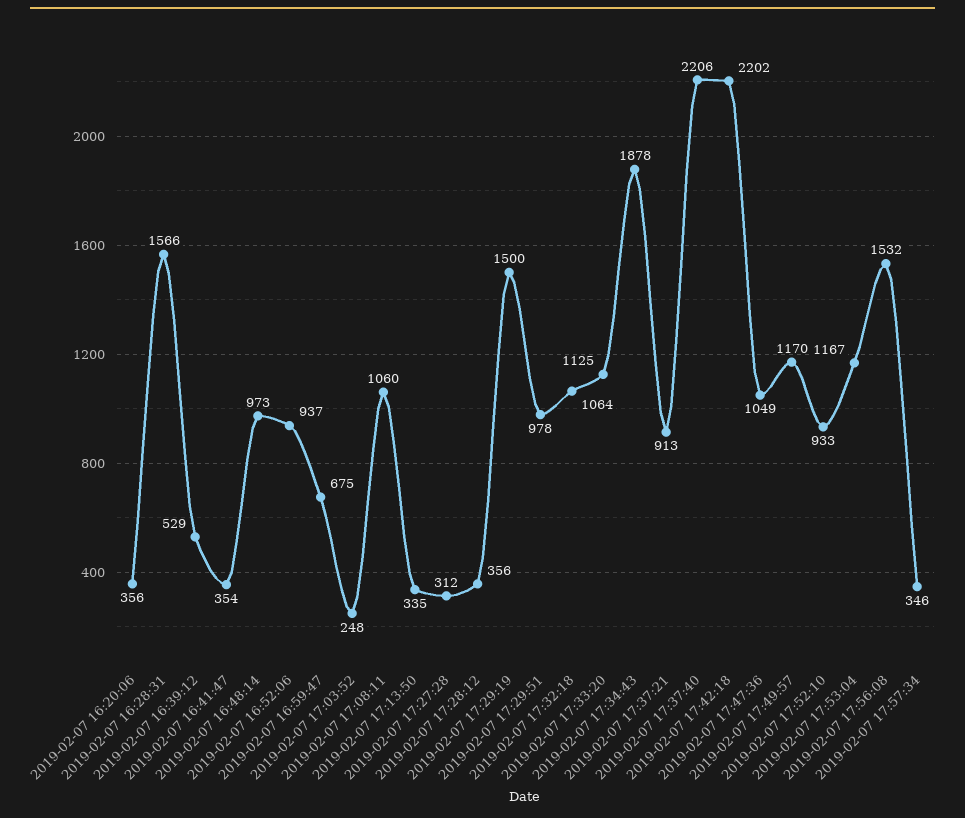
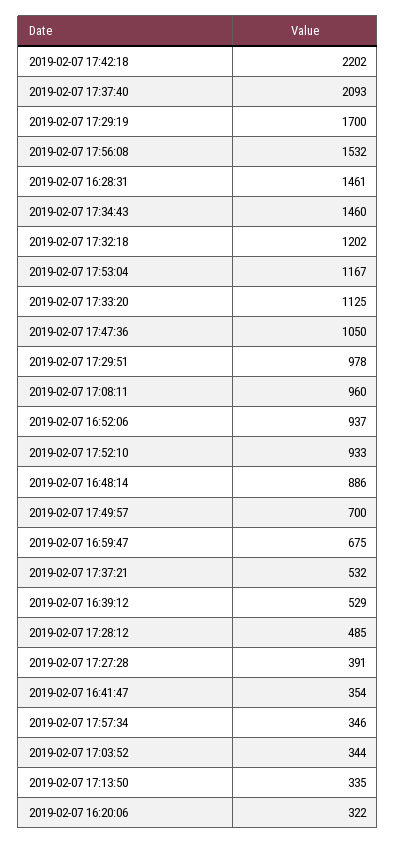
  {
-   "2019-02-07 16:20:06": 356,
+   "2019-02-07 16:20:06": 322,
-   "2019-02-07 16:28:31": 1566,
+   "2019-02-07 16:28:31": 1461,
    "2019-02-07 16:39:12": 529,
    "2019-02-07 16:41:47": 354,
-   "2019-02-07 16:48:14": 973,
+   "2019-02-07 16:48:14": 886,
    "2019-02-07 16:52:06": 937,
    "2019-02-07 16:59:47": 675,
-   "2019-02-07 17:03:52": 248,
+   "2019-02-07 17:03:52": 344,
-   "2019-02-07 17:08:11": 1060,
+   "2019-02-07 17:08:11": 960,
    "2019-02-07 17:13:50": 335,
-   "2019-02-07 17:27:28": 312,
+   "2019-02-07 17:27:28": 391,
-   "2019-02-07 17:28:12": 356,
+   "2019-02-07 17:28:12": 485,
-   "2019-02-07 17:29:19": 1500,
+   "2019-02-07 17:29:19": 1700,
    "2019-02-07 17:29:51": 978,
-   "2019-02-07 17:32:18": 1064,
+   "2019-02-07 17:32:18": 1202,
    "2019-02-07 17:33:20": 1125,
-   "2019-02-07 17:34:43": 1878,
+   "2019-02-07 17:34:43": 1460,
-   "2019-02-07 17:37:21": 913,
+   "2019-02-07 17:37:21": 532,
-   "2019-02-07 17:37:40": 2206,
+   "2019-02-07 17:37:40": 2093,
    "2019-02-07 17:42:18": 2202,
-   "2019-02-07 17:47:36": 1049,
+   "2019-02-07 17:47:36": 1050,
-   "2019-02-07 17:49:57": 1170,
+   "2019-02-07 17:49:57": 700,
    "2019-02-07 17:52:10": 933,
    "2019-02-07 17:53:04": 1167,
    "2019-02-07 17:56:08": 1532,
    "2019-02-07 17:57:34": 346
  }

